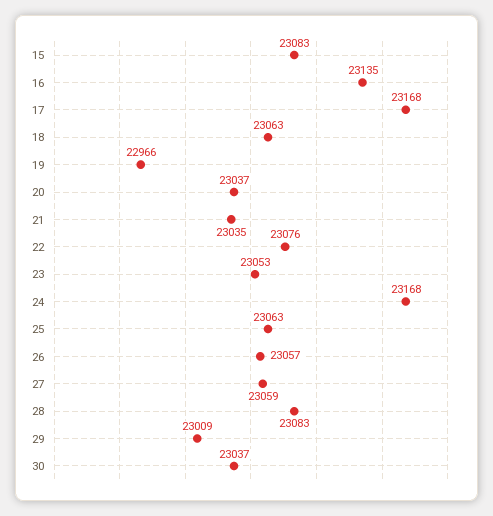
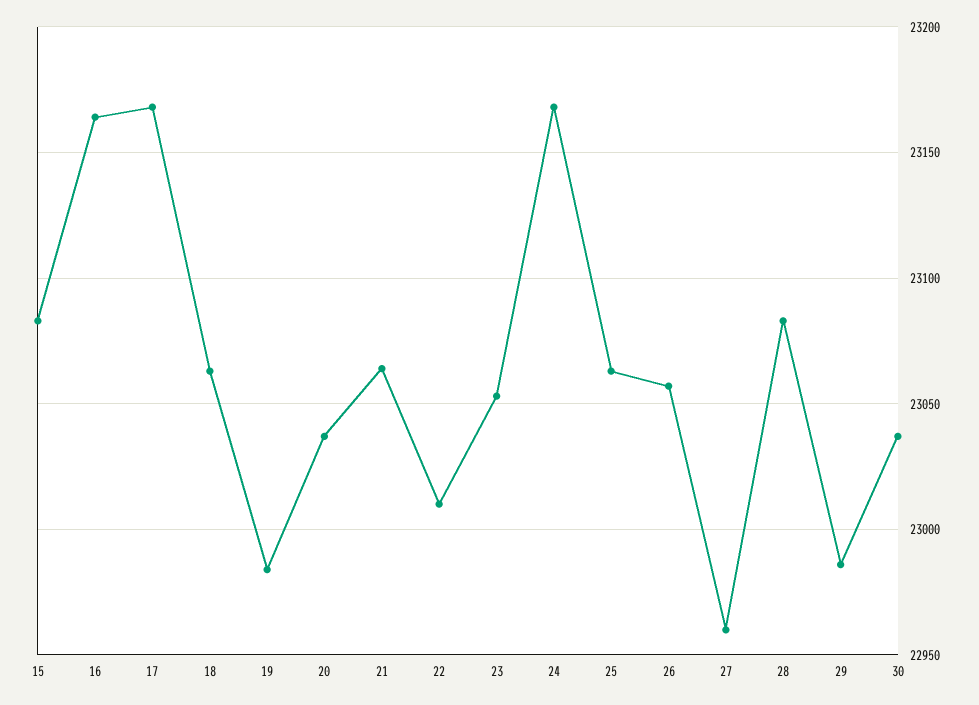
  {
    "15": 23083,
-   "16": 23135,
+   "16": 23165,
    "17": 23168,
    "18": 23063,
-   "19": 22966,
+   "19": 22985,
    "20": 23037,
-   "21": 23035,
+   "21": 23065,
-   "22": 23076,
+   "22": 23010,
    "23": 23053,
    "24": 23168,
    "25": 23063,
    "26": 23057,
-   "27": 23059,
+   "27": 22960,
    "28": 23083,
-   "29": 23009,
+   "29": 22985,
    "30": 23037
  }

